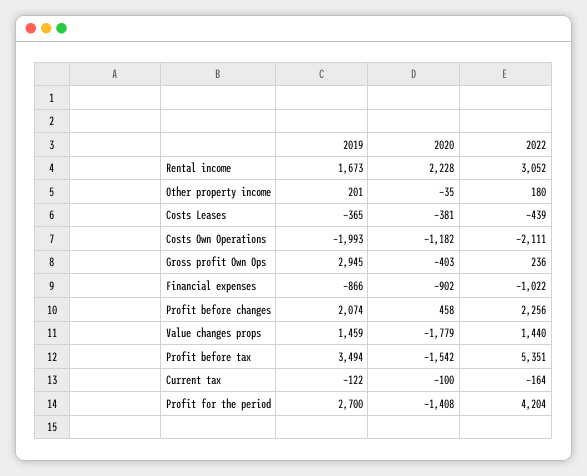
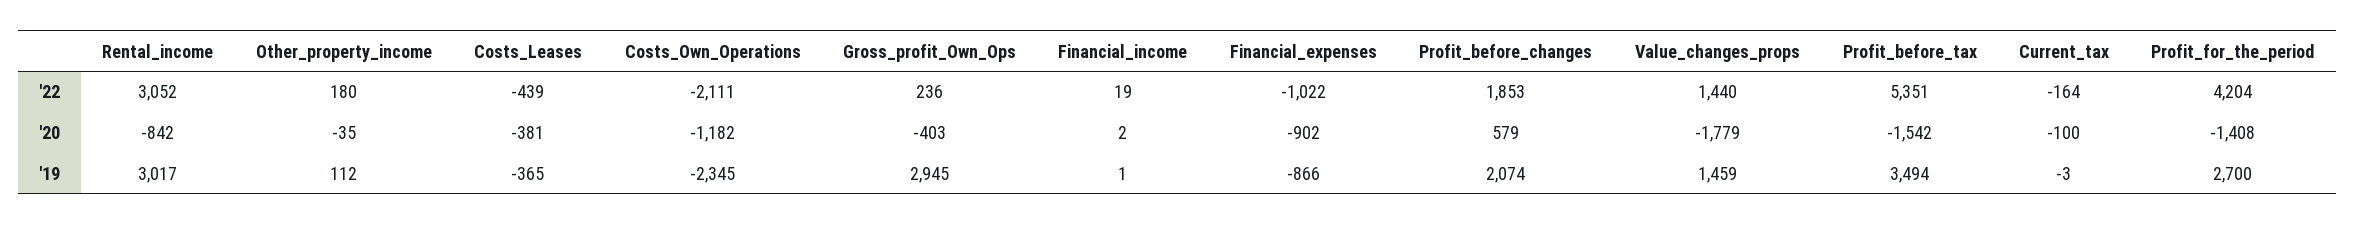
  {
    "2019": {
-     "Rental income": 1673,
+     "Rental income": 3017,
-     "Other property income": 201,
+     "Other property income": 112,
      "Costs Leases": -365,
-     "Costs Own Operations": -1993,
+     "Costs Own Operations": -2345,
      "Gross profit Own Ops": 2945,
      "Financial expenses": -866,
      "Profit before changes": 2074,
      "Value changes props": 1459,
      "Profit before tax": 3494,
-     "Current tax": -122,
+     "Current tax": -3,
-     "Profit for the period": 2700
+     "Profit for the period": 2700,
+     "Financial_income": 1
    },
    "2020": {
-     "Rental income": 2228,
+     "Rental income": -842,
      "Other property income": -35,
      "Costs Leases": -381,
      "Costs Own Operations": -1182,
      "Gross profit Own Ops": -403,
      "Financial expenses": -902,
-     "Profit before changes": 458,
+     "Profit before changes": 579,
      "Value changes props": -1779,
      "Profit before tax": -1542,
      "Current tax": -100,
-     "Profit for the period": -1408
+     "Profit for the period": -1408,
+     "Financial_income": 2
    },
    "2022": {
      "Rental income": 3052,
      "Other property income": 180,
      "Costs Leases": -439,
      "Costs Own Operations": -2111,
      "Gross profit Own Ops": 236,
      "Financial expenses": -1022,
-     "Profit before changes": 2256,
+     "Profit before changes": 1853,
      "Value changes props": 1440,
      "Profit before tax": 5351,
      "Current tax": -164,
-     "Profit for the period": 4204
+     "Profit for the period": 4204,
+     "Financial_income": 19
    }
  }

